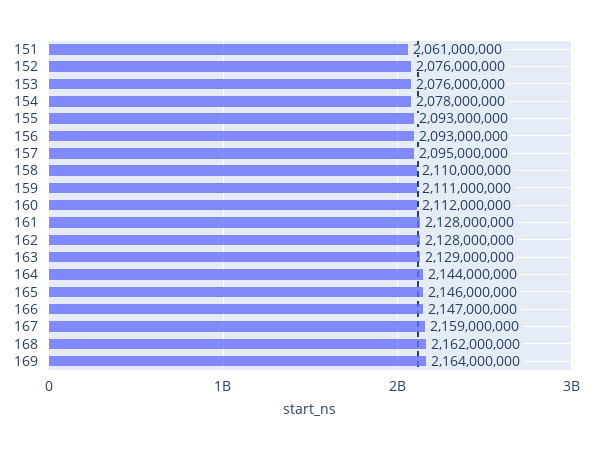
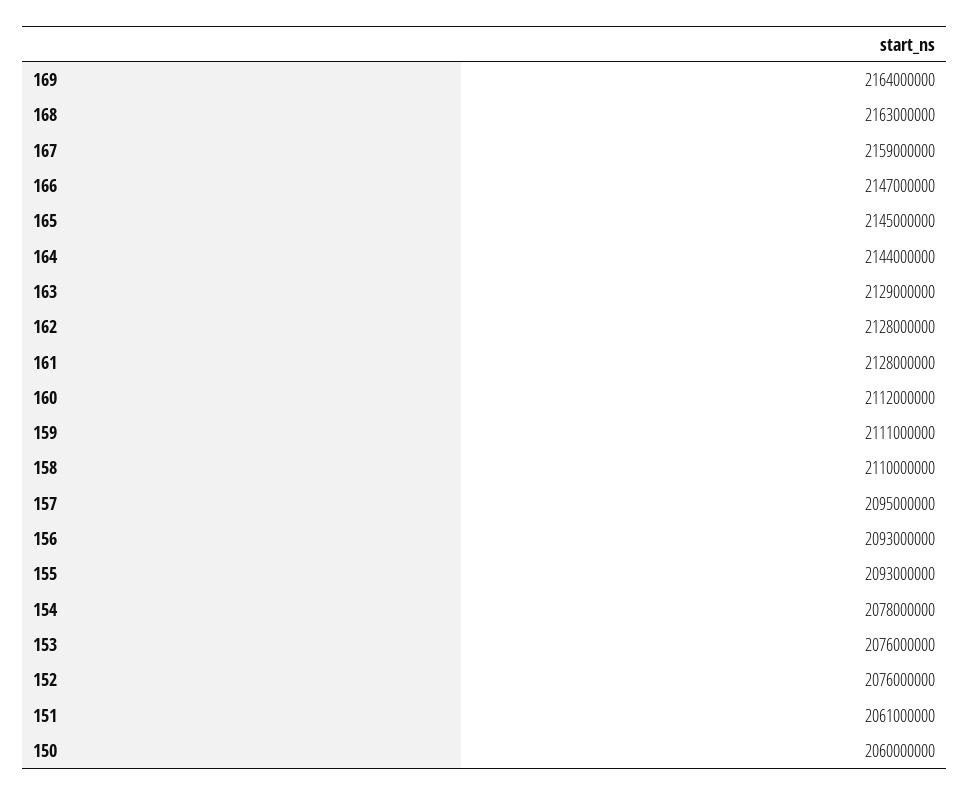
  {
    "151": 2061000000,
    "152": 2076000000,
    "153": 2076000000,
    "154": 2078000000,
    "155": 2093000000,
    "156": 2093000000,
    "157": 2095000000,
    "158": 2110000000,
    "159": 2111000000,
    "160": 2112000000,
    "161": 2128000000,
    "162": 2128000000,
    "163": 2129000000,
    "164": 2144000000,
-   "165": 2146000000,
+   "165": 2145000000,
    "166": 2147000000,
    "167": 2159000000,
-   "168": 2162000000,
+   "168": 2163000000,
-   "169": 2164000000
+   "169": 2164000000,
+   "150": 2060000000
  }

